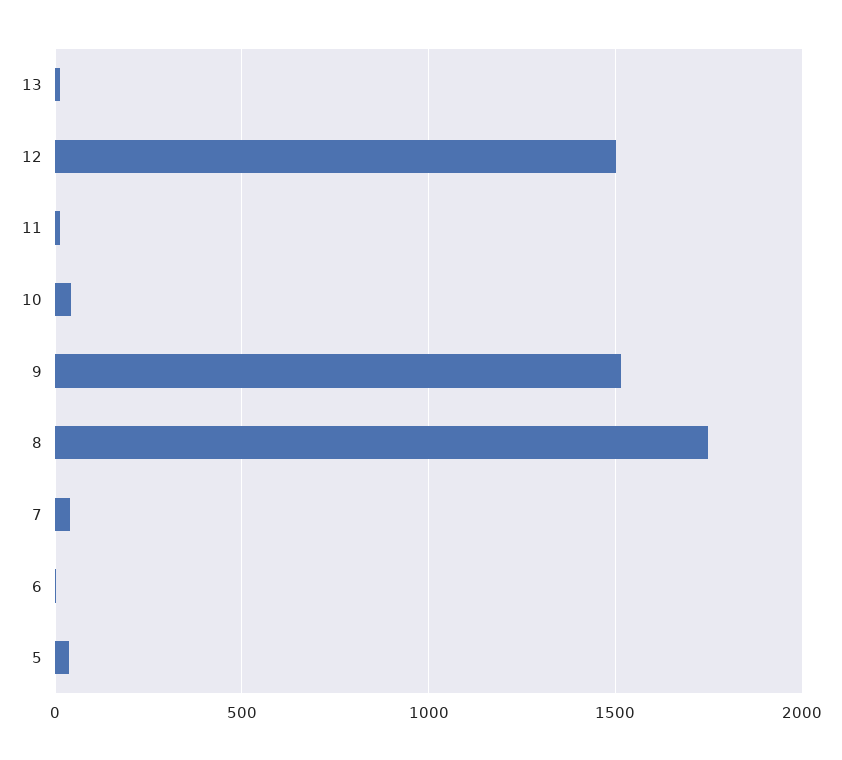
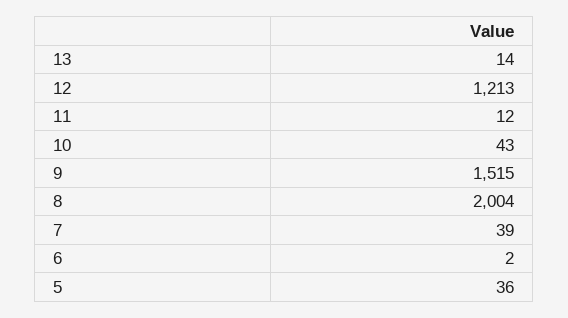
  {
    "13": 14,
-   "12": 1500,
+   "12": 1213,
    "11": 12,
    "10": 43,
    "9": 1515,
-   "8": 1750,
+   "8": 2004,
    "7": 39,
    "6": 2,
    "5": 36
  }

